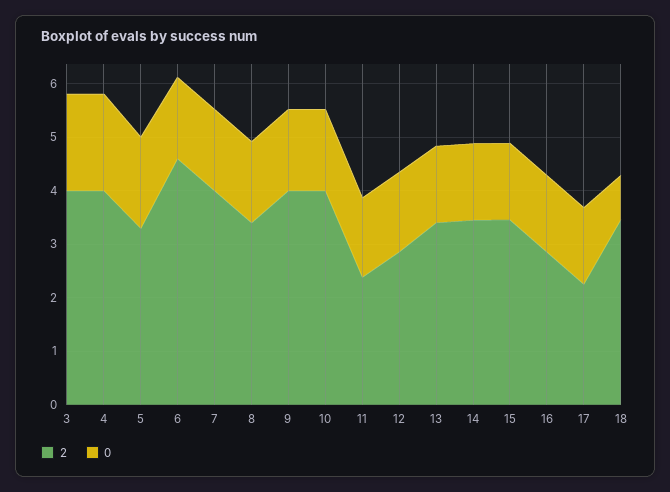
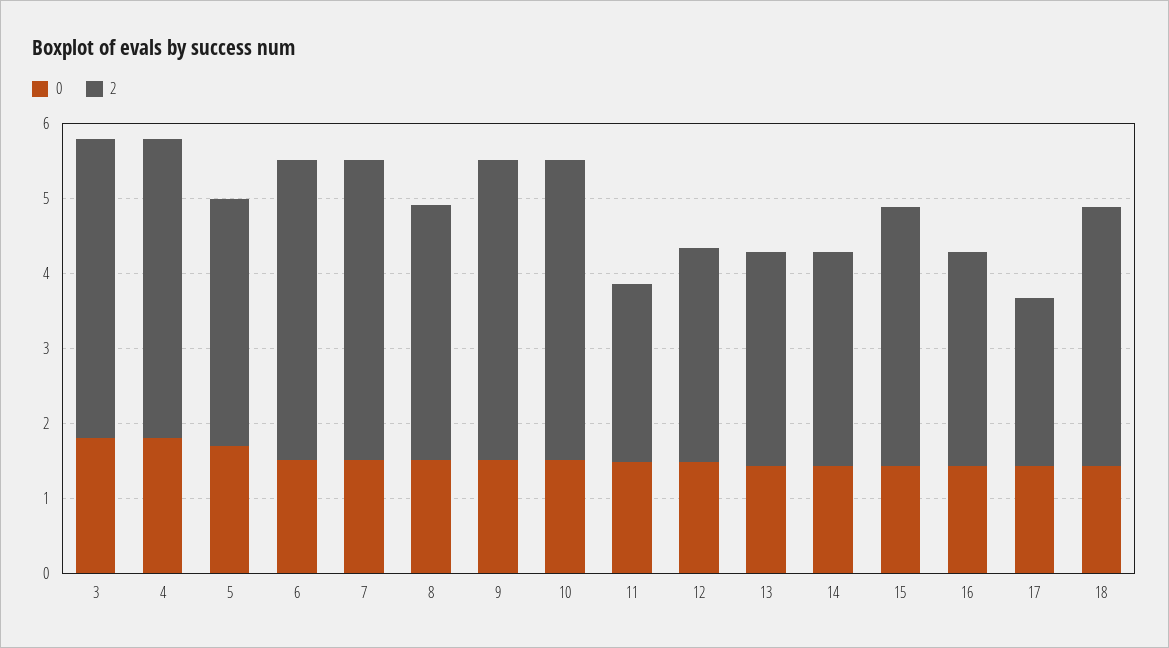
  {
    "2": {
      "3": 4,
      "4": 4,
      "5": 3.2,
-     "6": 4.6,
+     "6": 4,
      "7": 4,
      "8": 3.4,
      "9": 4,
      "10": 4,
      "11": 2.4,
      "12": 2.8,
-     "13": 3.4,
+     "13": 2.8,
-     "14": 3.4,
+     "14": 2.8,
      "15": 3.4,
      "16": 2.8,
      "17": 2.2,
      "18": 3.4
    },
    "0": {
      "3": 1.8,
      "4": 1.8,
      "5": 1.8,
      "6": 1.6,
      "7": 1.6,
      "8": 1.6,
      "9": 1.6,
      "10": 1.6,
      "11": 1.4,
      "12": 1.4,
      "13": 1.4,
      "14": 1.4,
      "15": 1.4,
      "16": 1.4,
      "17": 1.4,
-     "18": 0.8
+     "18": 1.4
    }
  }

